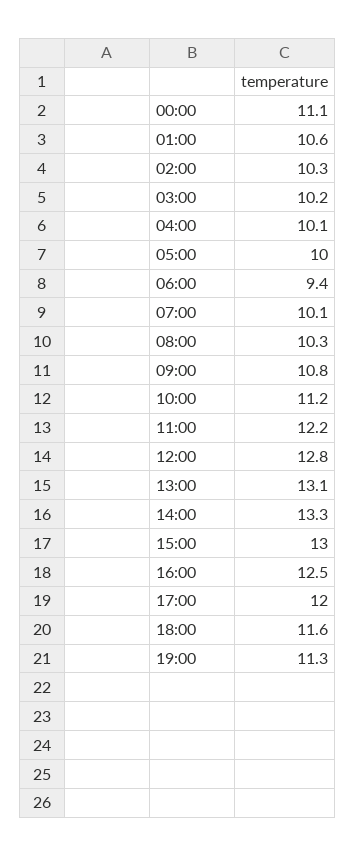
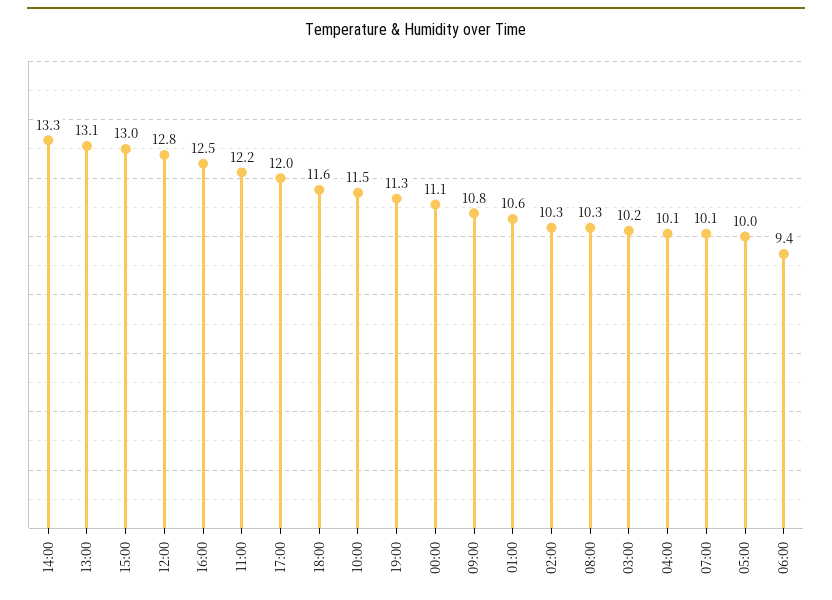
  {
    "00:00": 11.1,
    "01:00": 10.6,
    "02:00": 10.3,
    "03:00": 10.2,
    "04:00": 10.1,
    "05:00": 10,
    "06:00": 9.4,
    "07:00": 10.1,
    "08:00": 10.3,
    "09:00": 10.8,
-   "10:00": 11.2,
+   "10:00": 11.5,
    "11:00": 12.2,
    "12:00": 12.8,
    "13:00": 13.1,
    "14:00": 13.3,
    "15:00": 13,
    "16:00": 12.5,
    "17:00": 12,
    "18:00": 11.6,
    "19:00": 11.3
  }

